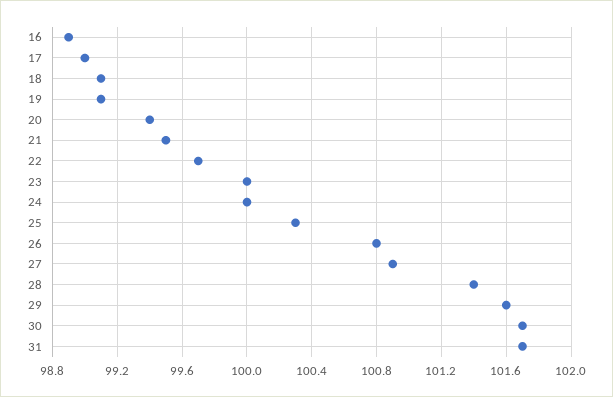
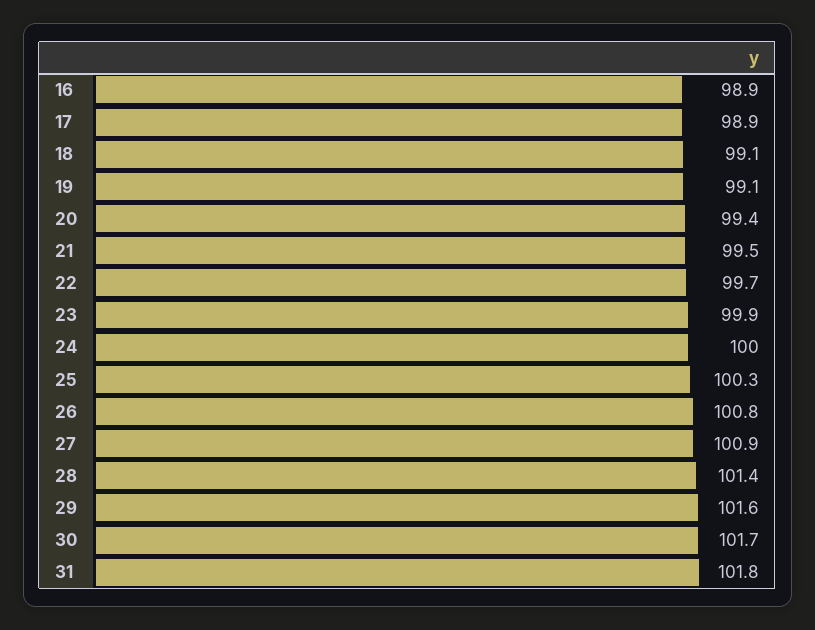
  {
    "16": 98.9,
-   "17": 99,
+   "17": 98.9,
    "18": 99.1,
    "19": 99.1,
    "20": 99.4,
    "21": 99.5,
    "22": 99.7,
-   "23": 100,
+   "23": 99.9,
    "24": 100,
    "25": 100.3,
    "26": 100.8,
    "27": 100.9,
    "28": 101.4,
    "29": 101.6,
    "30": 101.7,
-   "31": 101.7
+   "31": 101.8
  }

